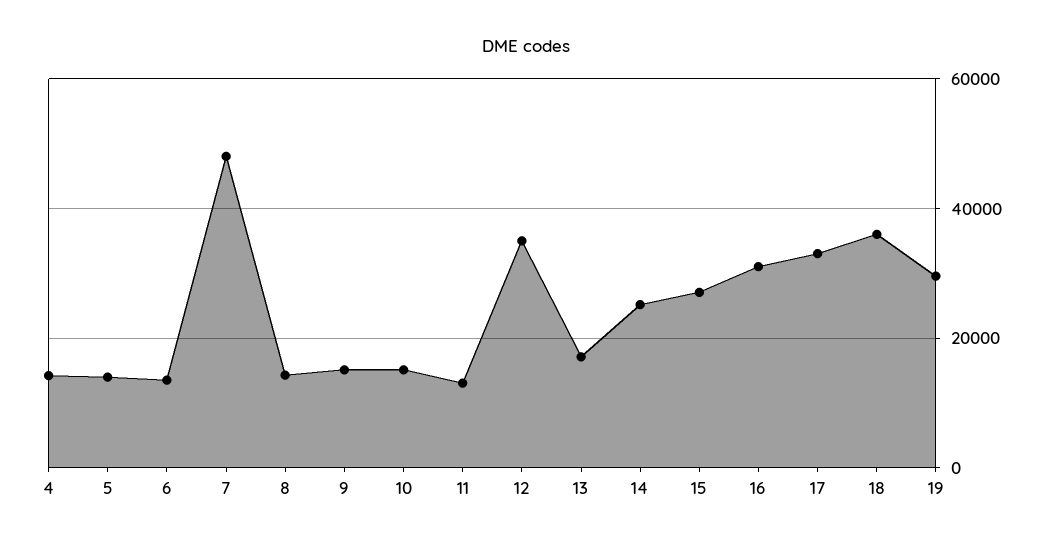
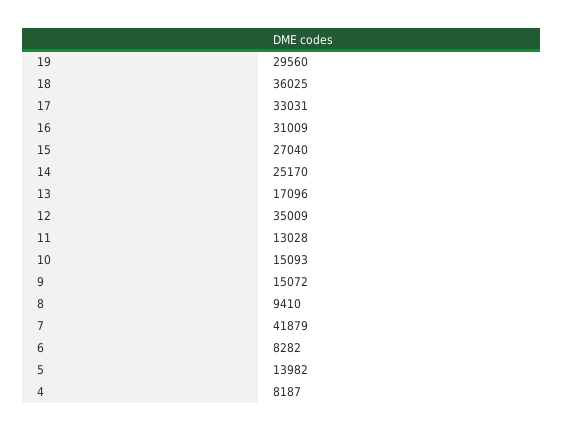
  {
-   "4": 14000,
+   "4": 8187,
    "5": 13982,
-   "6": 14000,
+   "6": 8282,
-   "7": 48000,
+   "7": 41879,
-   "8": 14000,
+   "8": 9410,
    "9": 15072,
    "10": 15093,
    "11": 13028,
    "12": 35009,
    "13": 17096,
    "14": 25170,
    "15": 27040,
    "16": 31009,
    "17": 33031,
    "18": 36025,
    "19": 29560
  }

